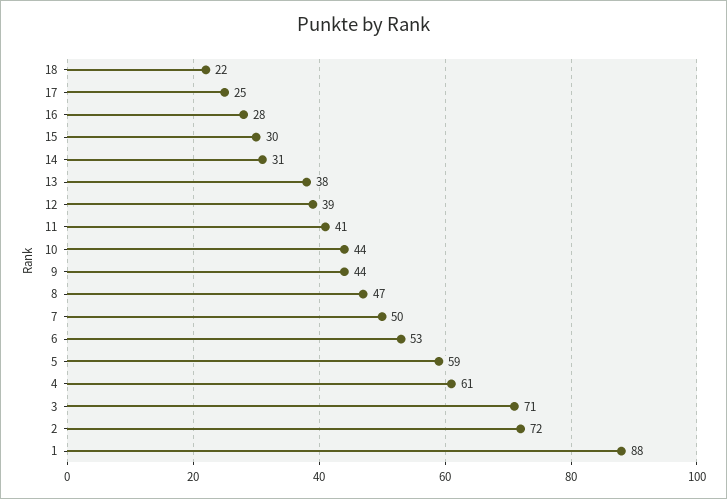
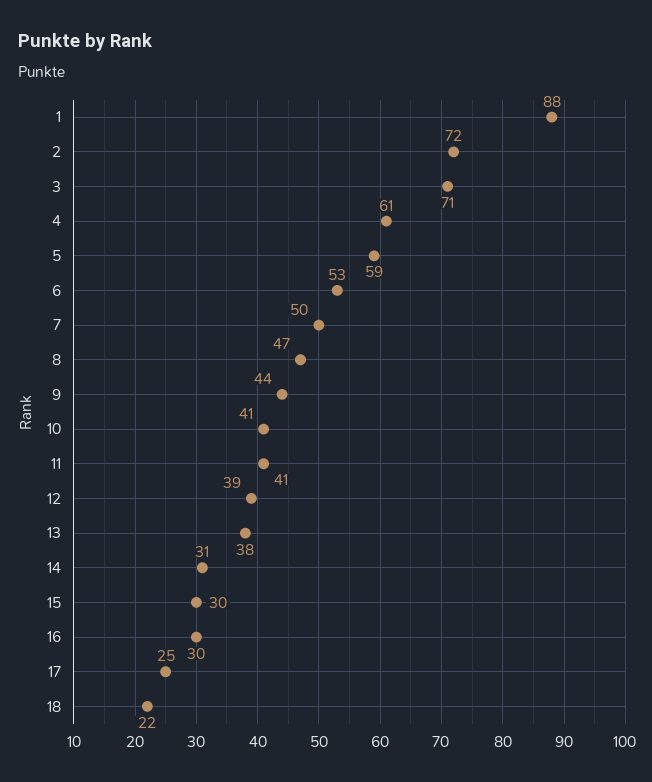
  {
    "18": 22,
    "17": 25,
-   "16": 28,
+   "16": 30,
    "15": 30,
    "14": 31,
    "13": 38,
    "12": 39,
    "11": 41,
-   "10": 44,
+   "10": 41,
    "9": 44,
    "8": 47,
    "7": 50,
    "6": 53,
    "5": 59,
    "4": 61,
    "3": 71,
    "2": 72,
    "1": 88
  }

